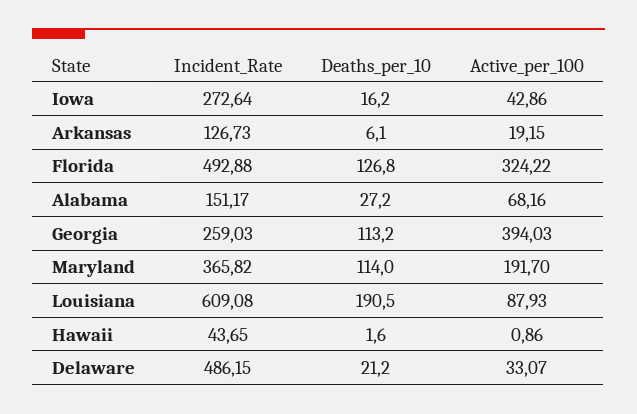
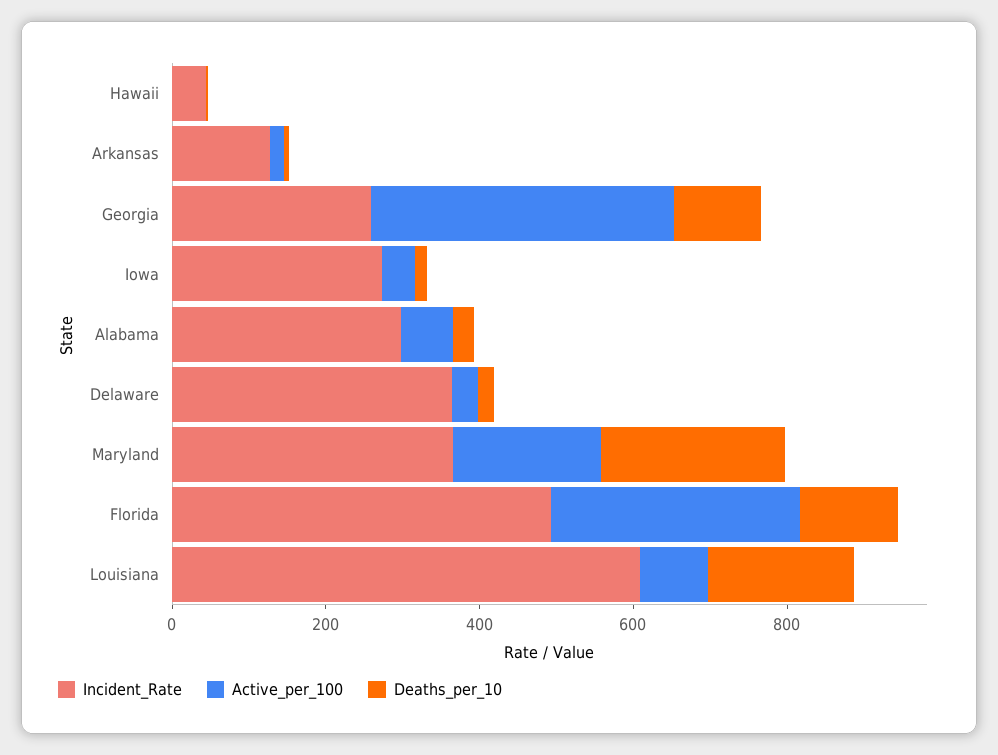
  {
    "Incident_Rate": {
      "Iowa": 272.64,
      "Arkansas": 126.73,
      "Florida": 492.88,
-     "Alabama": 151.17,
+     "Alabama": 300,
      "Georgia": 259.03,
      "Maryland": 365.82,
      "Louisiana": 609.08,
      "Hawaii": 43.65,
-     "Delaware": 486.15
+     "Delaware": 350
    },
    "Deaths_per_10": {
      "Iowa": 16.2,
      "Arkansas": 6.1,
      "Florida": 126.8,
      "Alabama": 27.2,
      "Georgia": 113.2,
-     "Maryland": 114,
+     "Maryland": 250,
      "Louisiana": 190.5,
      "Hawaii": 1.6,
      "Delaware": 21.2
    },
    "Active_per_100": {
      "Iowa": 42.86,
      "Arkansas": 19.15,
      "Florida": 324.22,
      "Alabama": 68.16,
      "Georgia": 394.03,
      "Maryland": 191.7,
      "Louisiana": 87.93,
      "Hawaii": 0.86,
      "Delaware": 33.07
    }
  }

